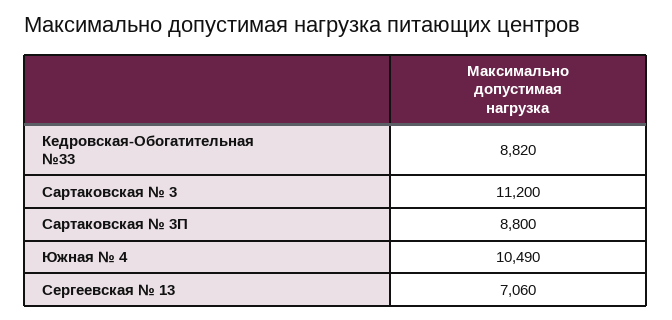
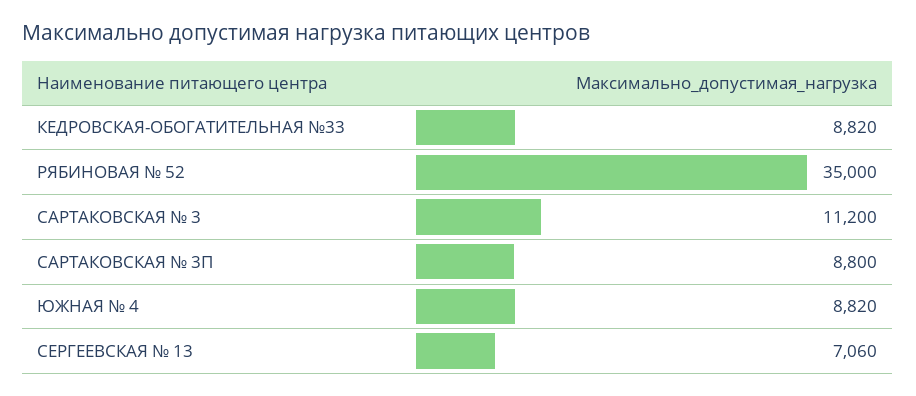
  {
    "Кедровская-Обогатительная №33": 8820,
    "Сартаковская № 3": 11200,
    "Сартаковская № 3П": 8800,
-   "Южная № 4": 10490,
+   "Южная № 4": 8820,
-   "Сергеевская № 13": 7060
+   "Сергеевская № 13": 7060,
+   "РЯБИНОВАЯ № 52": 35000
  }

